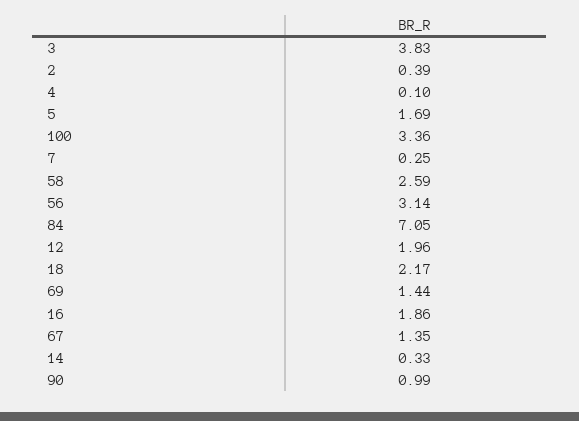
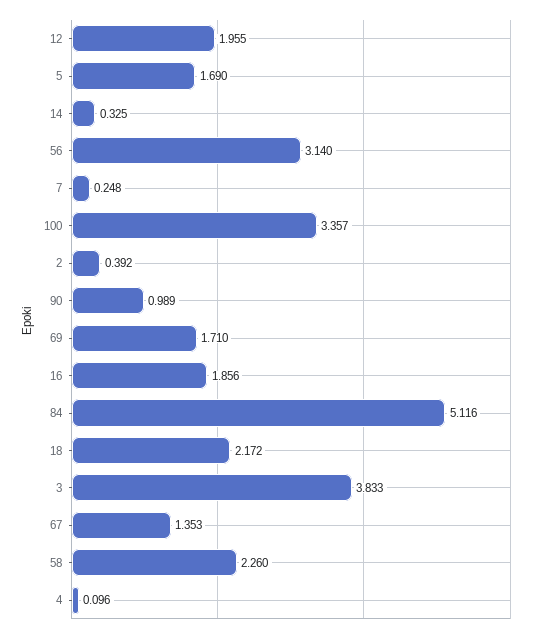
  {
    "3": 3.833,
    "2": 0.392,
    "4": 0.096,
    "5": 1.69,
    "100": 3.357,
    "7": 0.248,
-   "58": 2.59,
+   "58": 2.26,
    "56": 3.14,
-   "84": 7.05,
+   "84": 5.116,
    "12": 1.955,
    "18": 2.172,
-   "69": 1.44,
+   "69": 1.71,
    "16": 1.856,
    "67": 1.353,
    "14": 0.325,
    "90": 0.989
  }

